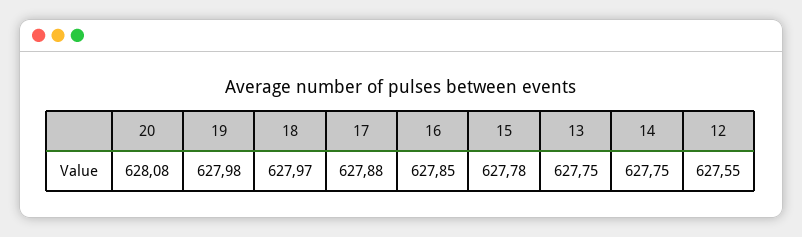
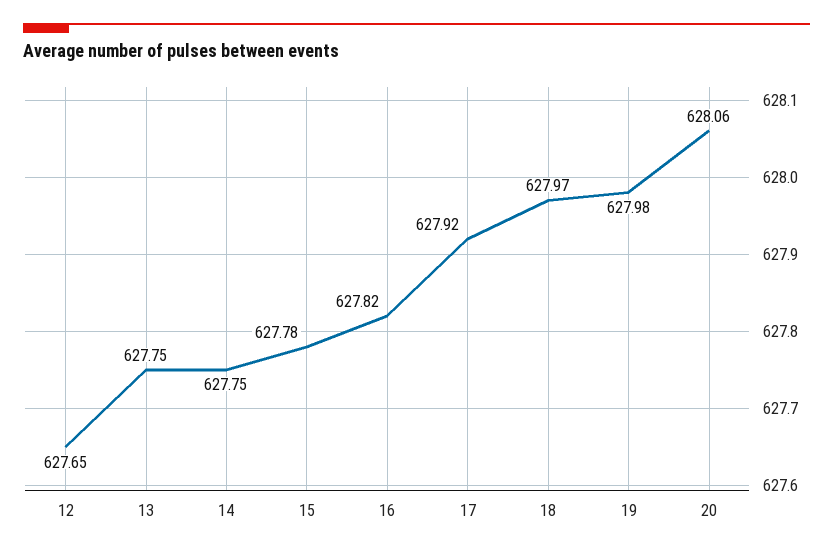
  {
-   "20": 628.08,
+   "20": 628.06,
    "19": 627.98,
    "18": 627.97,
-   "17": 627.88,
+   "17": 627.92,
-   "16": 627.85,
+   "16": 627.82,
    "15": 627.78,
    "13": 627.75,
    "14": 627.75,
-   "12": 627.55
+   "12": 627.65
  }

